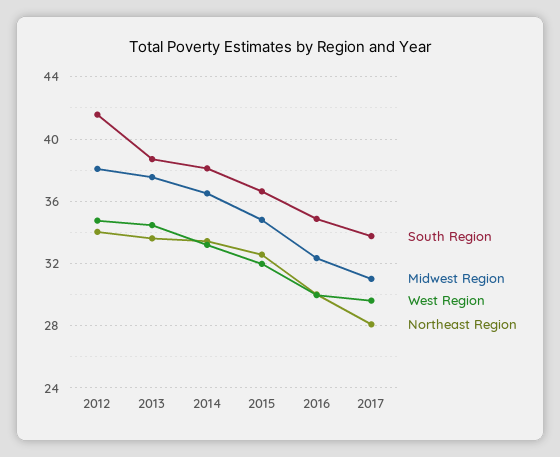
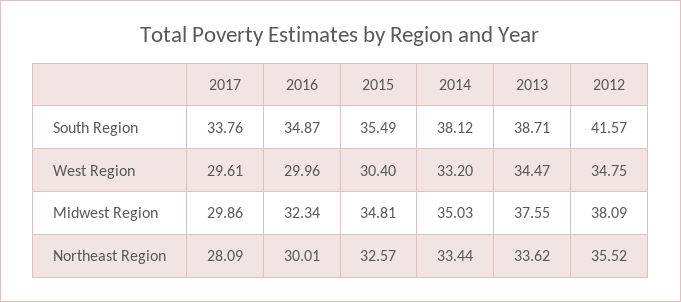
  {
    "South Region": {
      "2012": 41.57,
      "2013": 38.71,
      "2014": 38.12,
-     "2015": 36.5,
+     "2015": 35.49,
      "2016": 34.87,
      "2017": 33.76
    },
    "Midwest Region": {
      "2012": 38.09,
      "2013": 37.55,
-     "2014": 36.5,
+     "2014": 35.03,
      "2015": 34.81,
      "2016": 32.34,
-     "2017": 31
+     "2017": 29.86
    },
    "West Region": {
      "2012": 34.75,
      "2013": 34.47,
      "2014": 33.2,
-     "2015": 32,
+     "2015": 30.4,
      "2016": 29.96,
      "2017": 29.61
    },
    "Northeast Region": {
-     "2012": 34,
+     "2012": 35.52,
      "2013": 33.62,
      "2014": 33.44,
      "2015": 32.57,
      "2016": 30.01,
      "2017": 28.09
    }
  }

